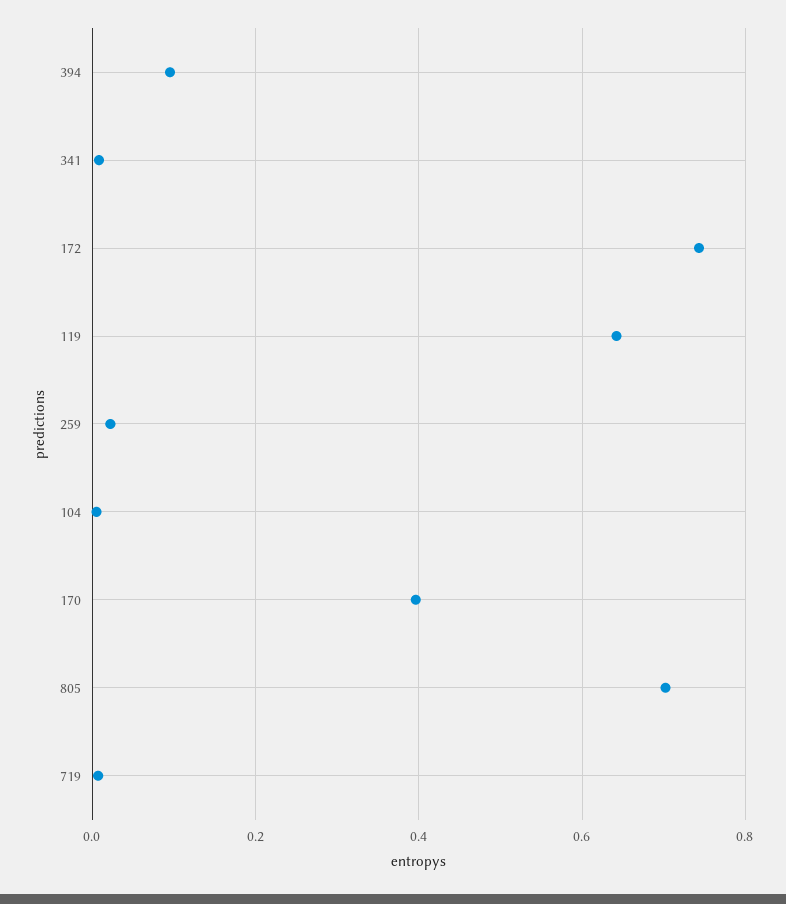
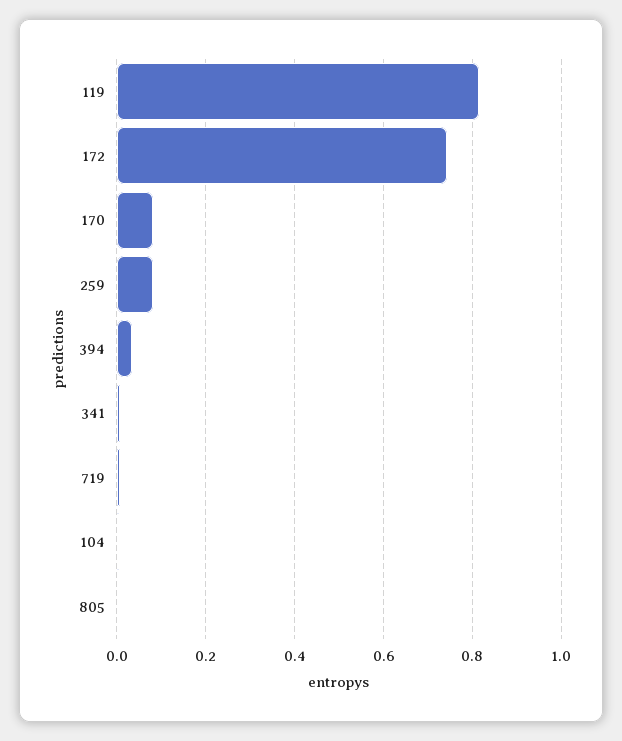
  {
-   "394": 0.1,
+   "394": 0.04,
    "341": 0,
    "172": 0.74,
-   "119": 0.64,
+   "119": 0.82,
-   "259": 0.02,
+   "259": 0.08,
    "104": 0,
-   "170": 0.4,
+   "170": 0.08,
-   "805": 0.7,
+   "805": 0,
    "719": 0
  }

